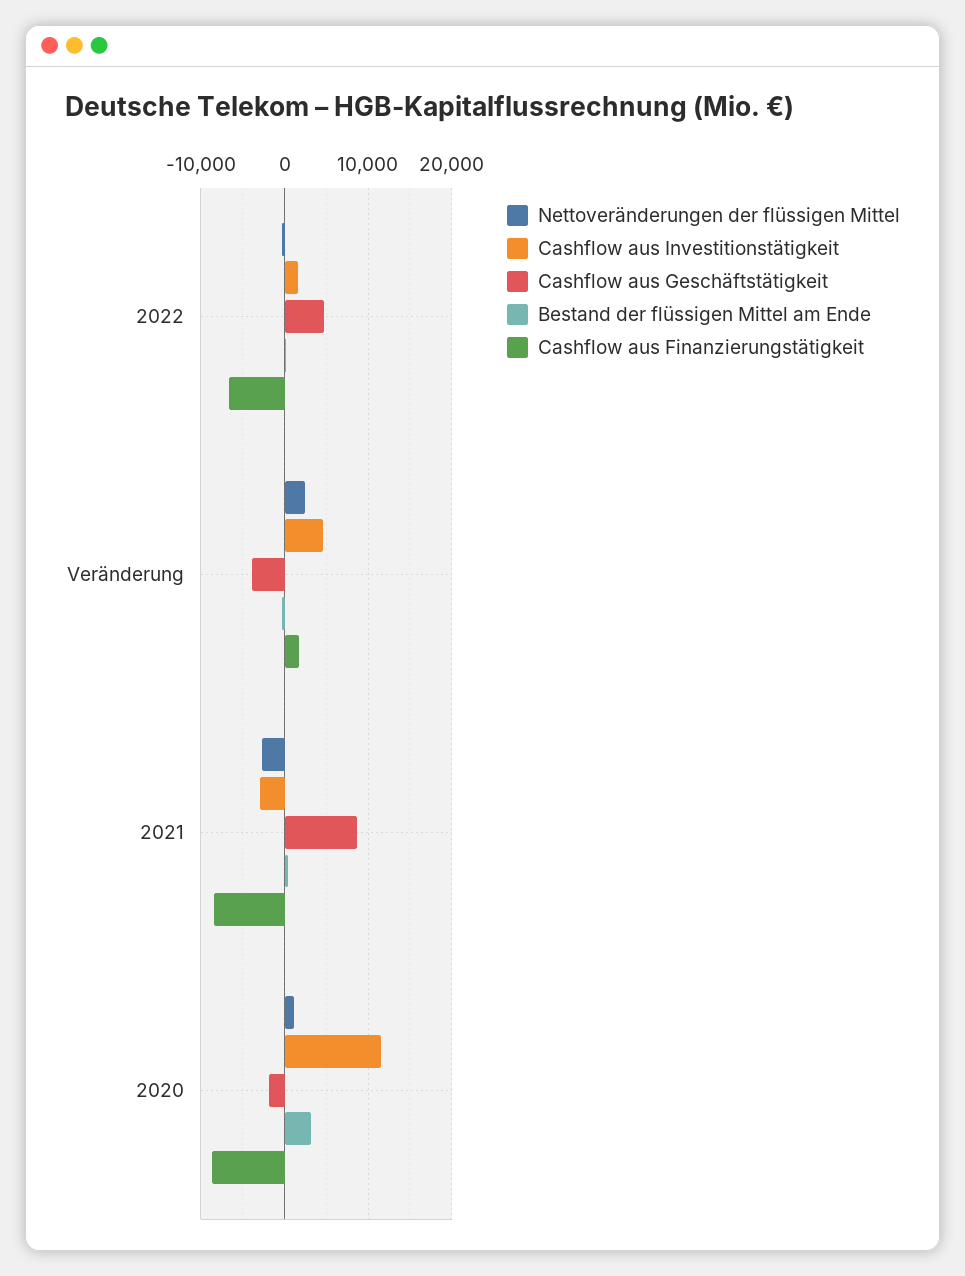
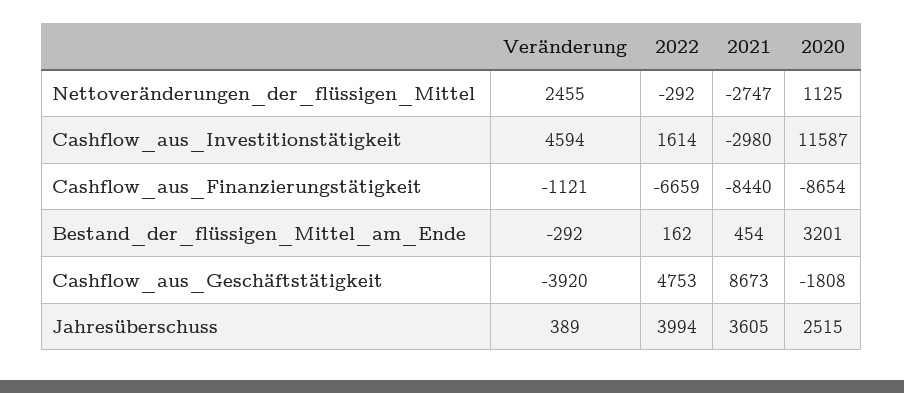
  {
    "Nettoveränderungen der flüssigen Mittel": {
      "2022": -292,
      "Veränderung": 2455,
      "2021": -2747,
      "2020": 1125
    },
    "Cashflow aus Investitionstätigkeit": {
      "2022": 1614,
      "Veränderung": 4594,
      "2021": -2980,
      "2020": 11587
    },
    "Cashflow aus Geschäftstätigkeit": {
      "2022": 4753,
      "Veränderung": -3920,
      "2021": 8673,
      "2020": -1808
    },
    "Bestand der flüssigen Mittel am Ende": {
      "2022": 162,
      "Veränderung": -292,
      "2021": 454,
      "2020": 3201
    },
    "Cashflow aus Finanzierungstätigkeit": {
      "2022": -6659,
-     "Veränderung": 2000,
+     "Veränderung": -1121,
      "2021": -8440,
      "2020": -8654
-   }
+   },
+   "Jahresüberschuss": {
+     "Veränderung": 389,
+     "2022": 3994,
+     "2021": 3605,
+     "2020": 2515
+   }
  }

